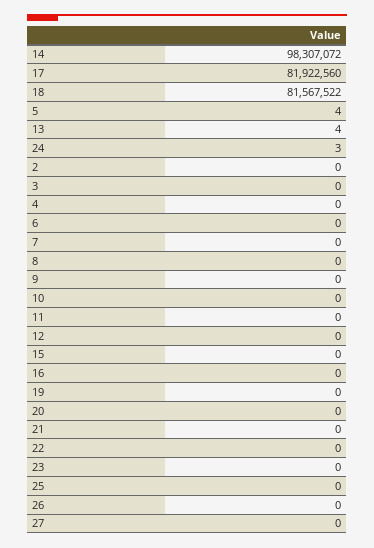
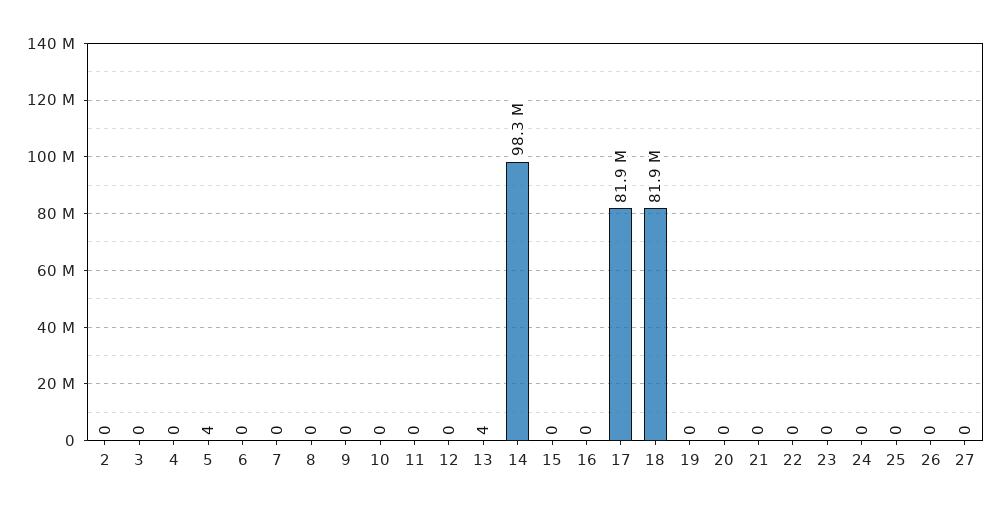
  {
    "14": 98307072,
    "17": 81922560,
-   "18": 81567522,
+   "18": 81900000,
    "5": 4,
    "13": 4,
-   "24": 3,
+   "24": 0,
    "2": 0,
    "3": 0,
    "4": 0,
    "6": 0,
    "7": 0,
    "8": 0,
    "9": 0,
    "10": 0,
    "11": 0,
    "12": 0,
    "15": 0,
    "16": 0,
    "19": 0,
    "20": 0,
    "21": 0,
    "22": 0,
    "23": 0,
    "25": 0,
    "26": 0,
    "27": 0
  }

